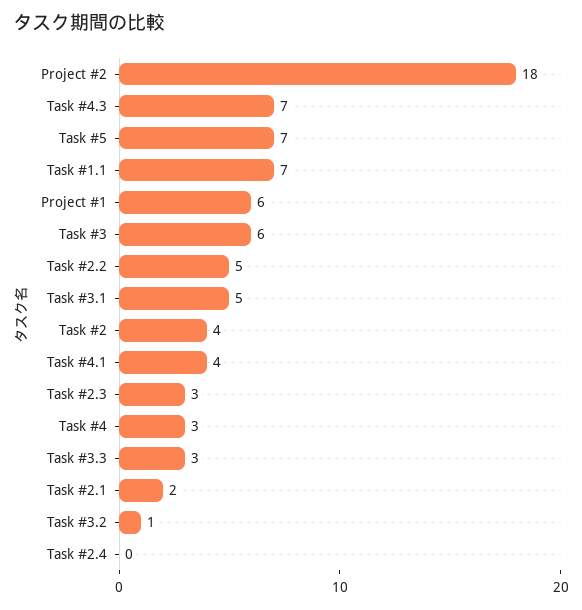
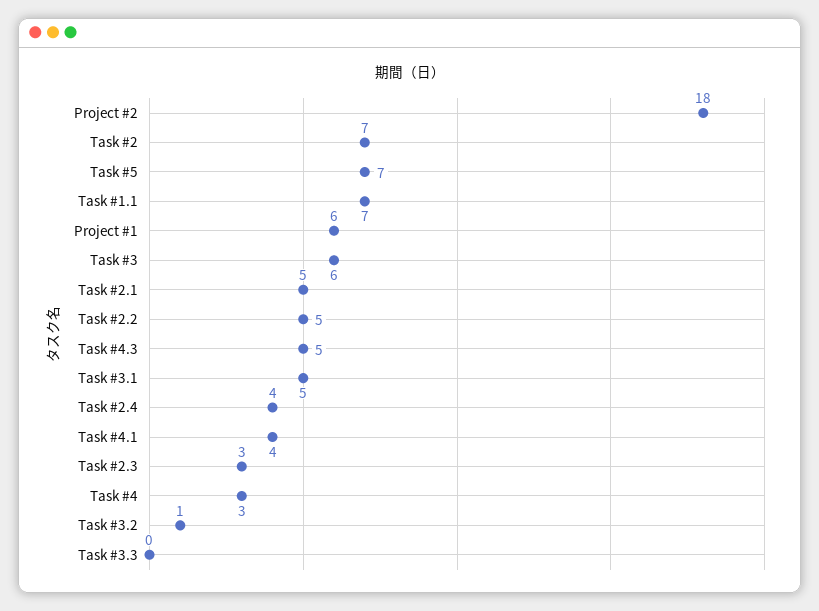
  {
    "Project #2": 18,
-   "Task #4.3": 7,
+   "Task #4.3": 5,
    "Task #5": 7,
    "Task #1.1": 7,
    "Project #1": 6,
    "Task #3": 6,
    "Task #2.2": 5,
    "Task #3.1": 5,
-   "Task #2": 4,
+   "Task #2": 7,
    "Task #4.1": 4,
    "Task #2.3": 3,
    "Task #4": 3,
-   "Task #3.3": 3,
+   "Task #3.3": 0,
-   "Task #2.1": 2,
+   "Task #2.1": 5,
    "Task #3.2": 1,
-   "Task #2.4": 0
+   "Task #2.4": 4
  }

